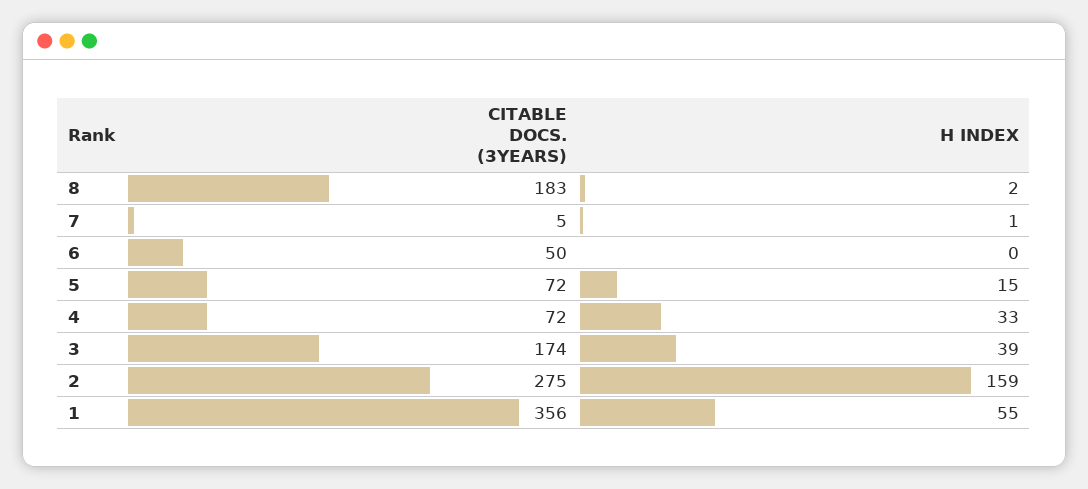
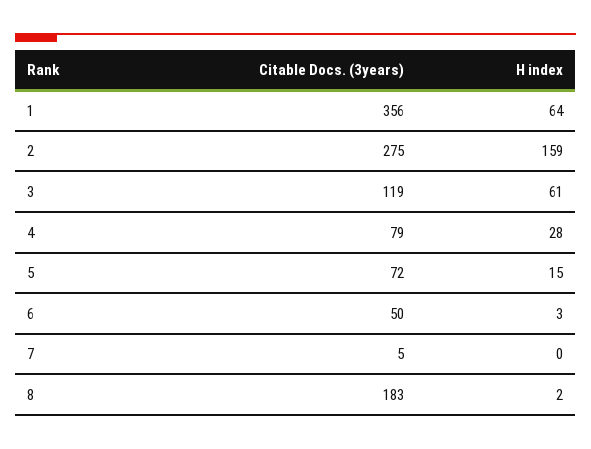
  {
    "CITABLE DOCS. (3YEARS)": {
      "8": 183,
      "7": 5,
      "6": 50,
      "5": 72,
-     "4": 72,
+     "4": 79,
-     "3": 174,
+     "3": 119,
      "2": 275,
      "1": 356
    },
    "H INDEX": {
      "8": 2,
-     "7": 1,
+     "7": 0,
-     "6": 0,
+     "6": 3,
      "5": 15,
-     "4": 33,
+     "4": 28,
-     "3": 39,
+     "3": 61,
      "2": 159,
-     "1": 55
+     "1": 64
    }
  }

